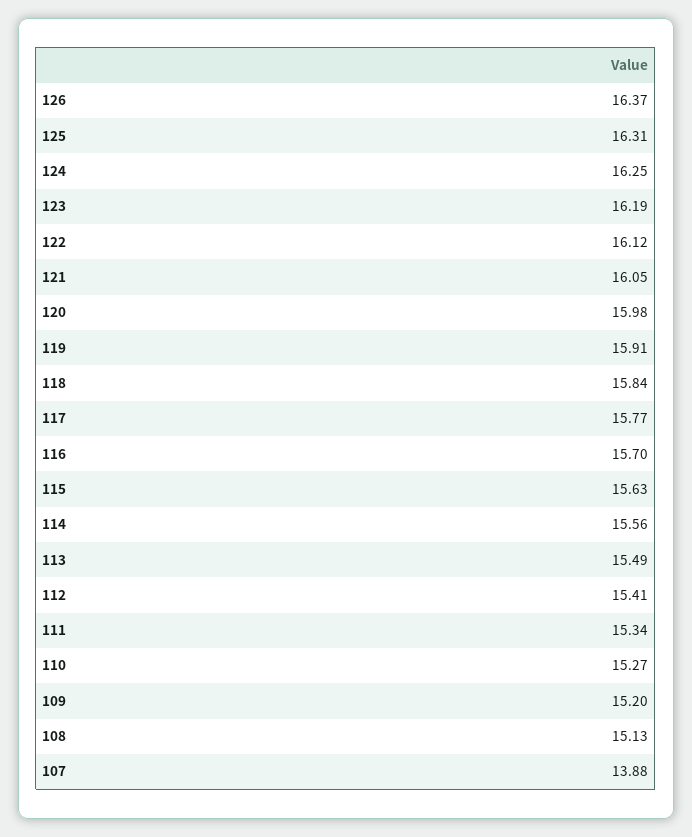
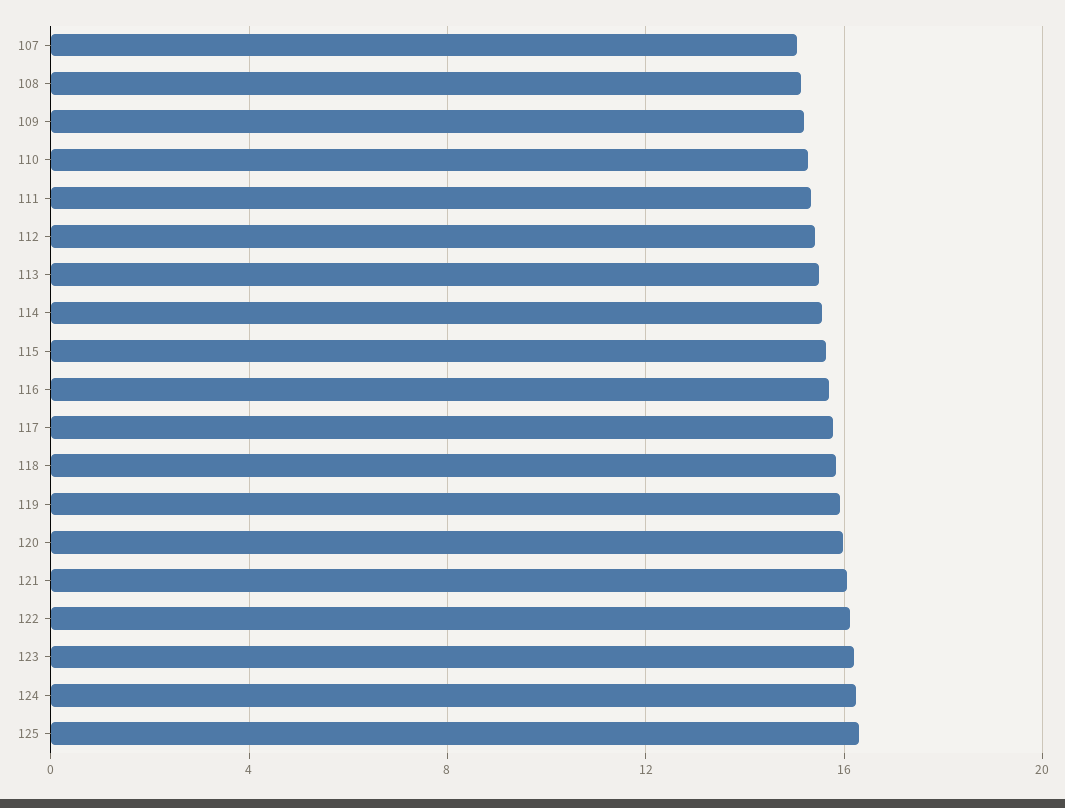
  {
-   "126": 16.37,
    "125": 16.31,
    "124": 16.25,
    "123": 16.19,
    "122": 16.12,
    "121": 16.05,
    "120": 15.98,
    "119": 15.91,
    "118": 15.84,
    "117": 15.77,
    "116": 15.7,
    "115": 15.63,
    "114": 15.56,
    "113": 15.49,
    "112": 15.41,
    "111": 15.34,
    "110": 15.27,
    "109": 15.2,
    "108": 15.13,
-   "107": 13.88
+   "107": 15
  }

